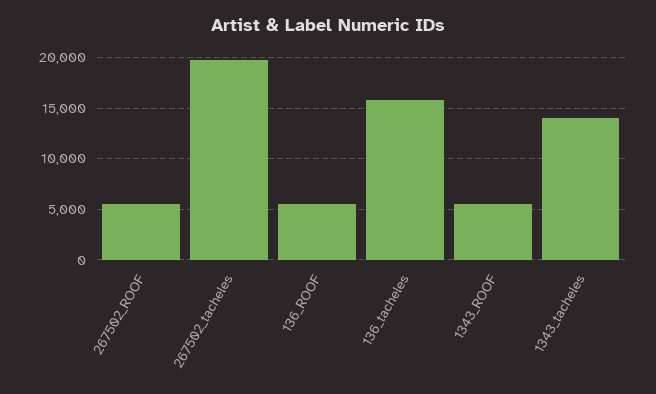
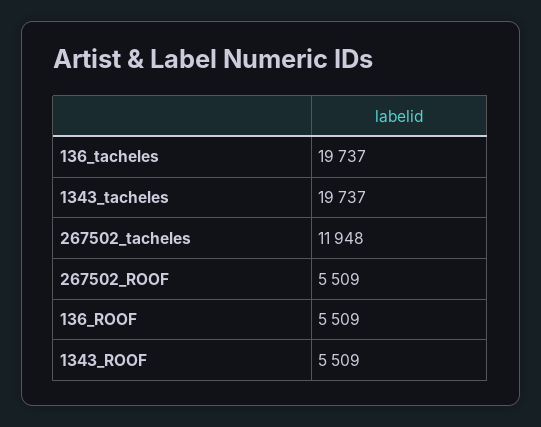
  {
    "267502_ROOF": 5509,
-   "267502_tacheles": 20000,
+   "267502_tacheles": 11948,
    "136_ROOF": 5509,
-   "136_tacheles": 16000,
+   "136_tacheles": 19737,
    "1343_ROOF": 5509,
-   "1343_tacheles": 14000
+   "1343_tacheles": 19737
  }

